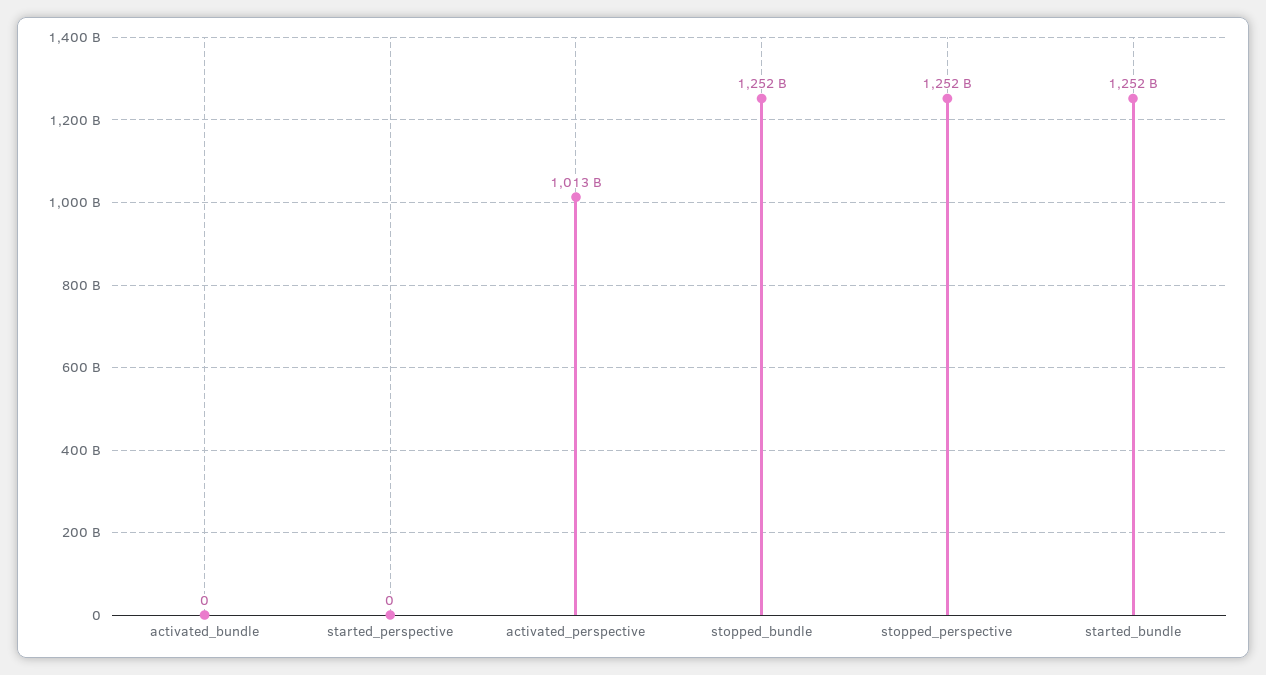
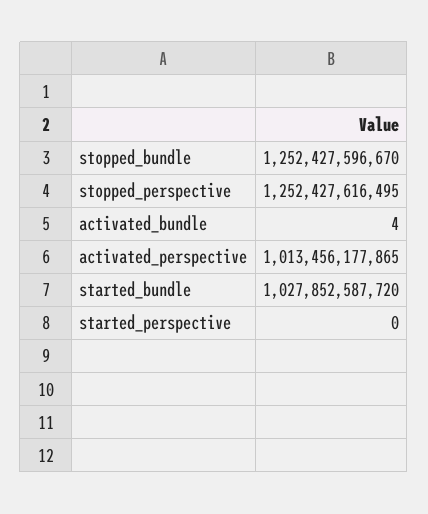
  {
-   "activated_bundle": 0,
+   "activated_bundle": 4,
    "started_perspective": 0,
    "activated_perspective": 1013456177865,
    "stopped_bundle": 1252427596670,
    "stopped_perspective": 1252427616495,
-   "started_bundle": 1252000000000
+   "started_bundle": 1027852587720
  }

